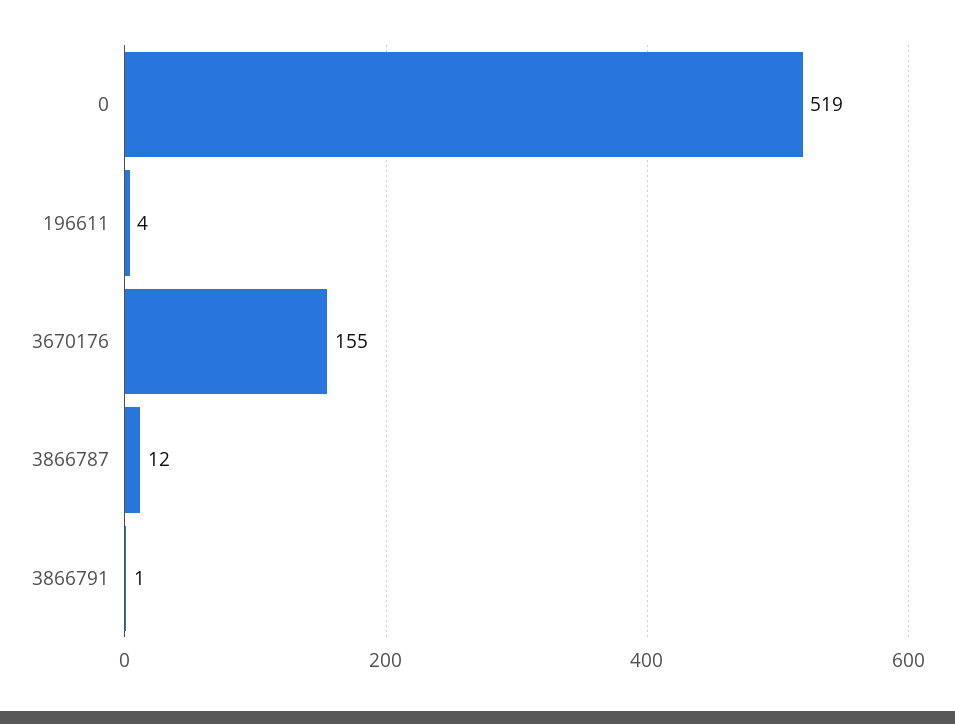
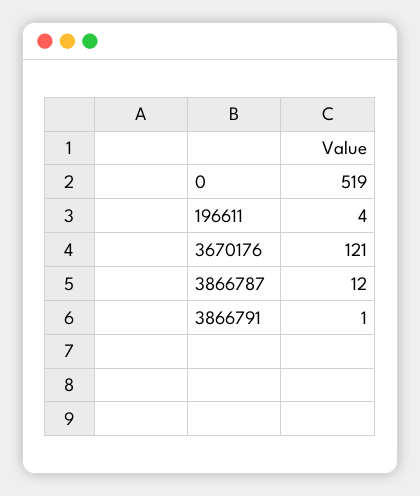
  {
    "0": 519,
    "196611": 4,
-   "3670176": 155,
+   "3670176": 121,
    "3866787": 12,
    "3866791": 1
  }

